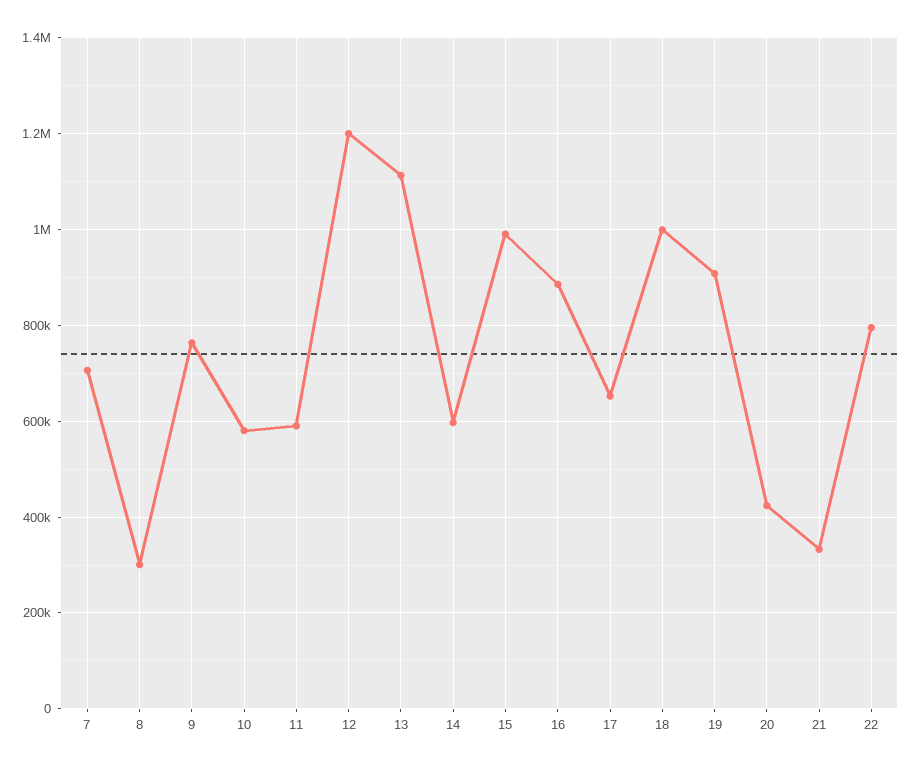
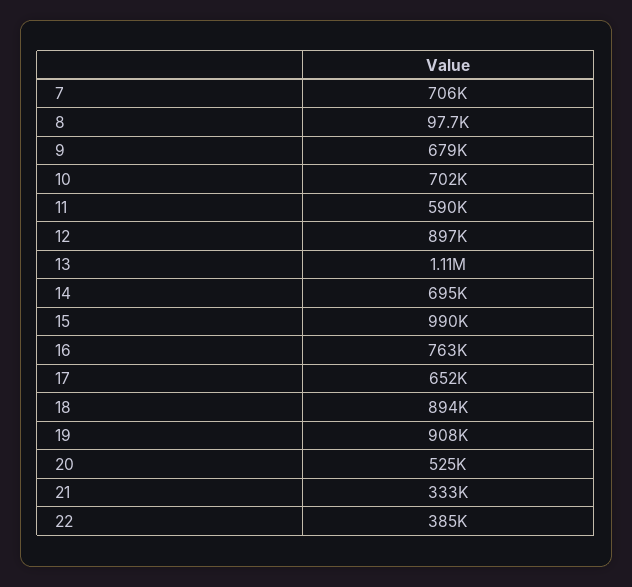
  {
    "7": 706000,
-   "8": 300000,
+   "8": 97700,
-   "9": 760000,
+   "9": 679000,
-   "10": 580000,
+   "10": 702000,
    "11": 590000,
-   "12": 1200000,
+   "12": 897000,
    "13": 1110000,
-   "14": 600000,
+   "14": 695000,
    "15": 990000,
-   "16": 880000,
+   "16": 763000,
    "17": 652000,
-   "18": 1000000,
+   "18": 894000,
    "19": 908000,
-   "20": 420000,
+   "20": 525000,
    "21": 333000,
-   "22": 800000
+   "22": 385000
  }

